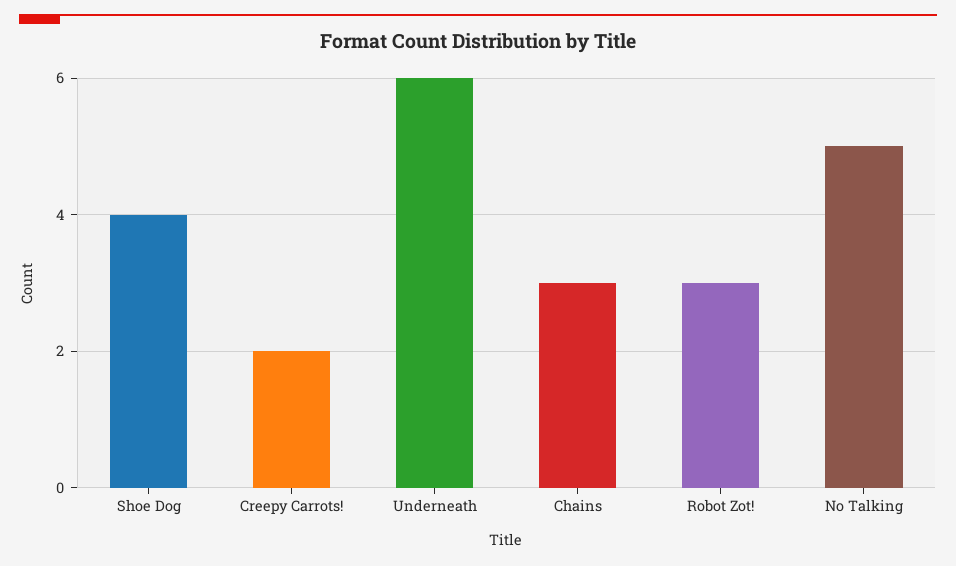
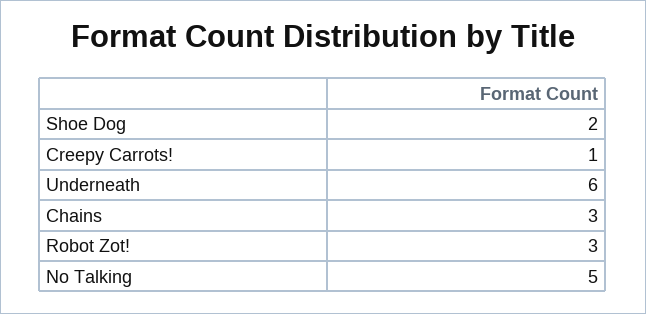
  {
-   "Shoe Dog": 4,
+   "Shoe Dog": 2,
-   "Creepy Carrots!": 2,
+   "Creepy Carrots!": 1,
    "Underneath": 6,
    "Chains": 3,
    "Robot Zot!": 3,
    "No Talking": 5
  }

